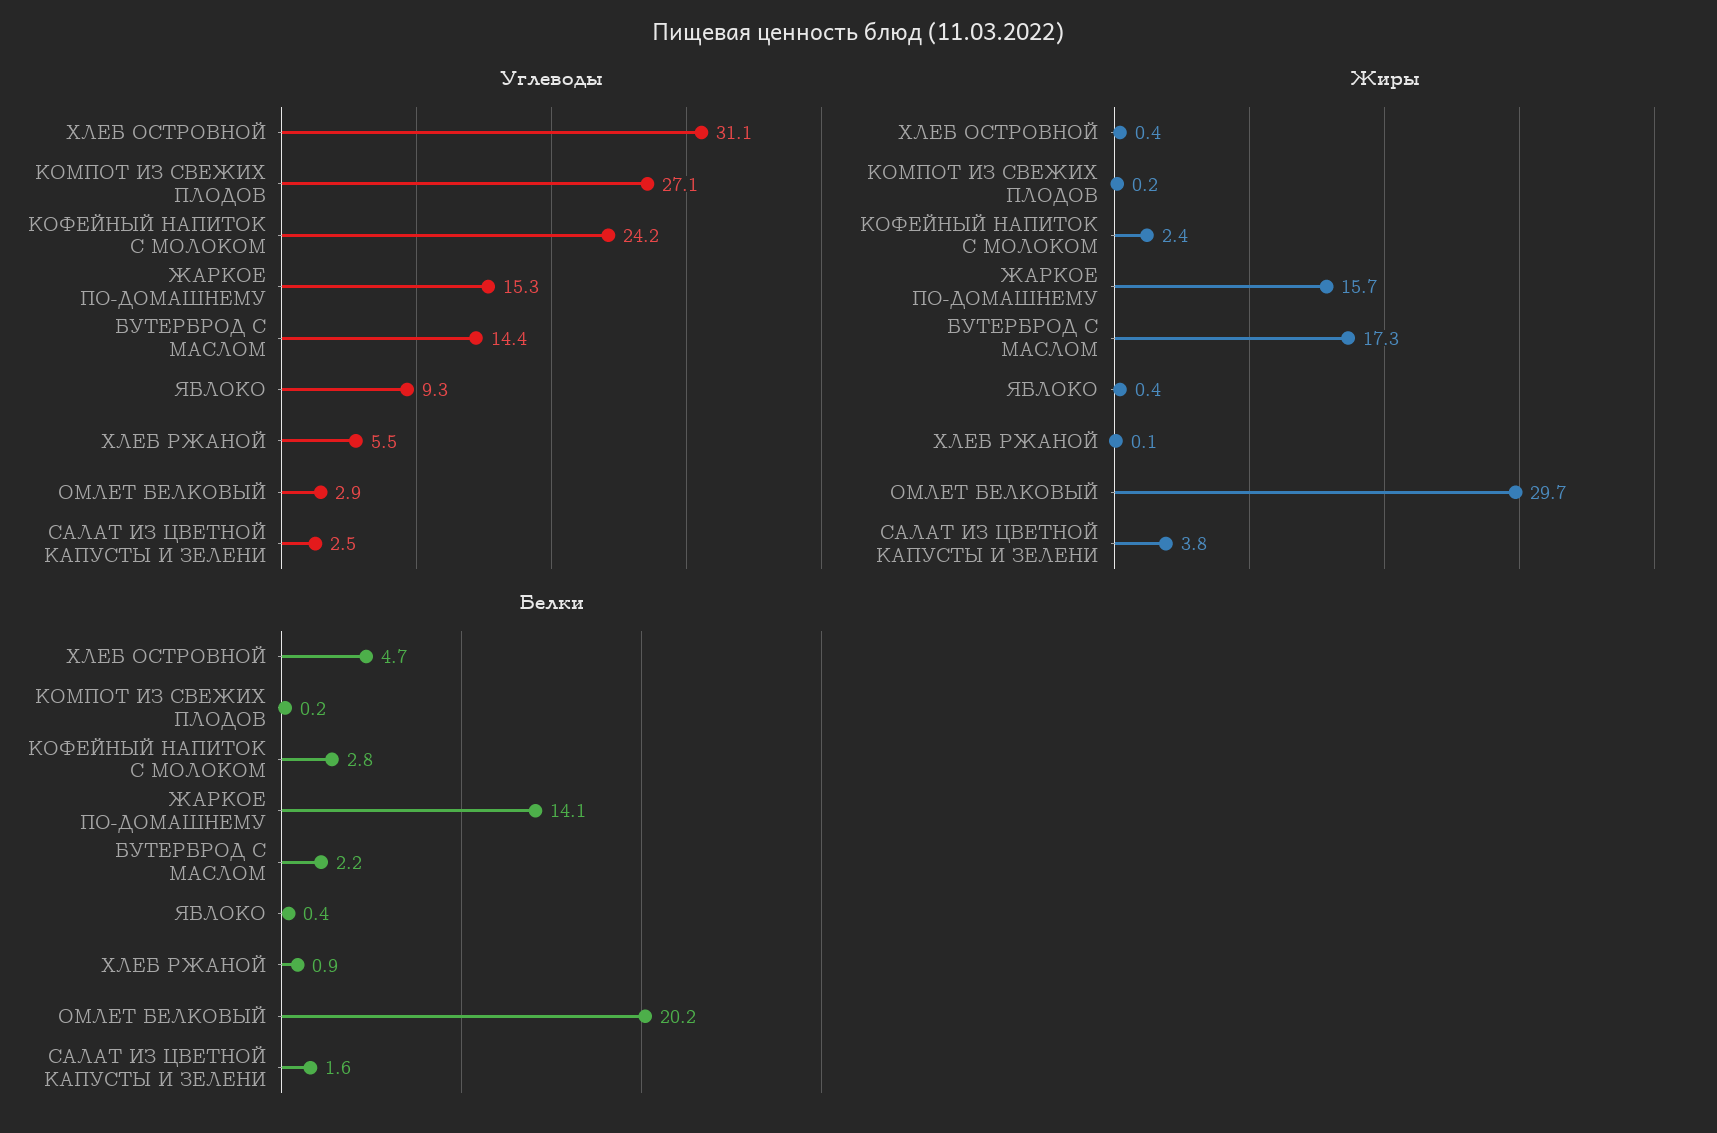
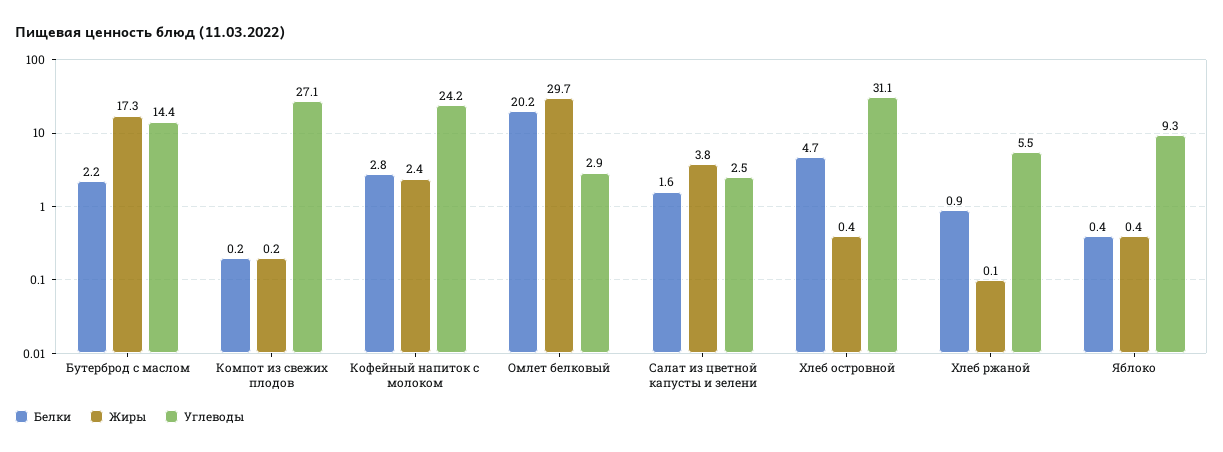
  {
    "Углеводы": {
      "ХЛЕБ ОСТРОВНОЙ": 31.1,
      "КОМПОТ ИЗ СВЕЖИХ ПЛОДОВ": 27.1,
      "КОФЕЙНЫЙ НАПИТОК С МОЛОКОМ": 24.2,
-     "ЖАРКОЕ ПО-ДОМАШНЕМУ": 15.3,
      "БУТЕРБРОД С МАСЛОМ": 14.4,
      "ЯБЛОКО": 9.3,
      "ХЛЕБ РЖАНОЙ": 5.5,
      "ОМЛЕТ БЕЛКОВЫЙ": 2.9,
      "САЛАТ ИЗ ЦВЕТНОЙ КАПУСТЫ И ЗЕЛЕНИ": 2.5
    },
    "Жиры": {
      "ХЛЕБ ОСТРОВНОЙ": 0.4,
      "КОМПОТ ИЗ СВЕЖИХ ПЛОДОВ": 0.2,
      "КОФЕЙНЫЙ НАПИТОК С МОЛОКОМ": 2.4,
-     "ЖАРКОЕ ПО-ДОМАШНЕМУ": 15.7,
      "БУТЕРБРОД С МАСЛОМ": 17.3,
      "ЯБЛОКО": 0.4,
      "ХЛЕБ РЖАНОЙ": 0.1,
      "ОМЛЕТ БЕЛКОВЫЙ": 29.7,
      "САЛАТ ИЗ ЦВЕТНОЙ КАПУСТЫ И ЗЕЛЕНИ": 3.8
    },
    "Белки": {
      "ХЛЕБ ОСТРОВНОЙ": 4.7,
      "КОМПОТ ИЗ СВЕЖИХ ПЛОДОВ": 0.2,
      "КОФЕЙНЫЙ НАПИТОК С МОЛОКОМ": 2.8,
-     "ЖАРКОЕ ПО-ДОМАШНЕМУ": 14.1,
      "БУТЕРБРОД С МАСЛОМ": 2.2,
      "ЯБЛОКО": 0.4,
      "ХЛЕБ РЖАНОЙ": 0.9,
      "ОМЛЕТ БЕЛКОВЫЙ": 20.2,
      "САЛАТ ИЗ ЦВЕТНОЙ КАПУСТЫ И ЗЕЛЕНИ": 1.6
    }
  }

